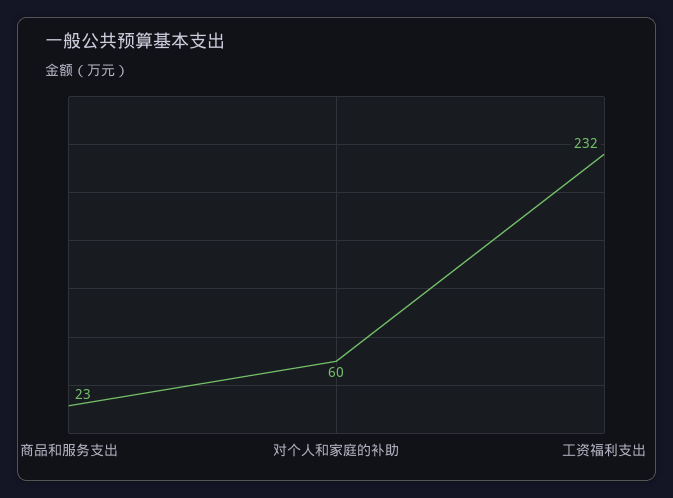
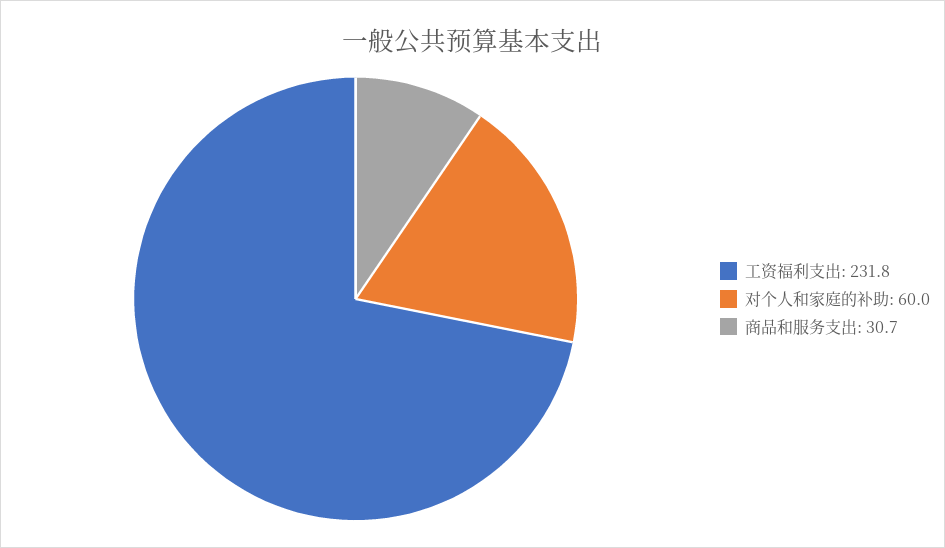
  {
-   "商品和服务支出": 23,
+   "商品和服务支出": 30.7,
    "对个人和家庭的补助": 60,
    "工资福利支出": 231.8
  }

